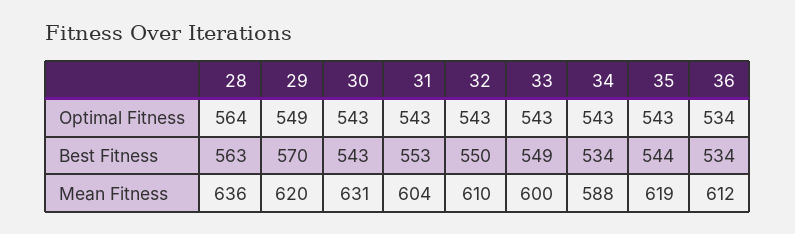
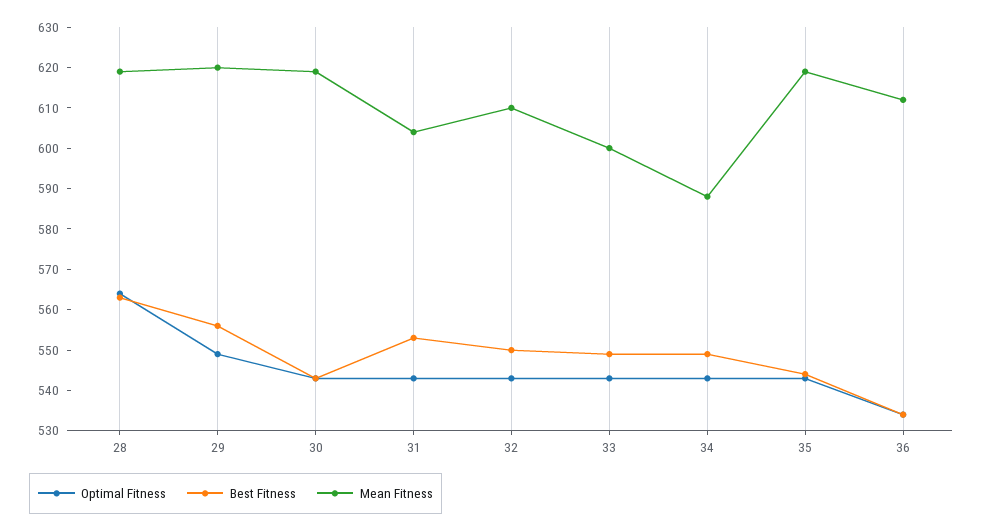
  {
    "Optimal Fitness": {
      "28": 564,
      "29": 549,
      "30": 543,
      "31": 543,
      "32": 543,
      "33": 543,
      "34": 543,
      "35": 543,
      "36": 534
    },
    "Best Fitness": {
      "28": 563,
-     "29": 570,
+     "29": 555,
      "30": 543,
      "31": 553,
      "32": 550,
      "33": 549,
-     "34": 534,
+     "34": 550,
      "35": 544,
      "36": 534
    },
    "Mean Fitness": {
-     "28": 636,
+     "28": 620,
      "29": 620,
-     "30": 631,
+     "30": 620,
      "31": 604,
      "32": 610,
      "33": 600,
      "34": 588,
      "35": 619,
      "36": 612
    }
  }

